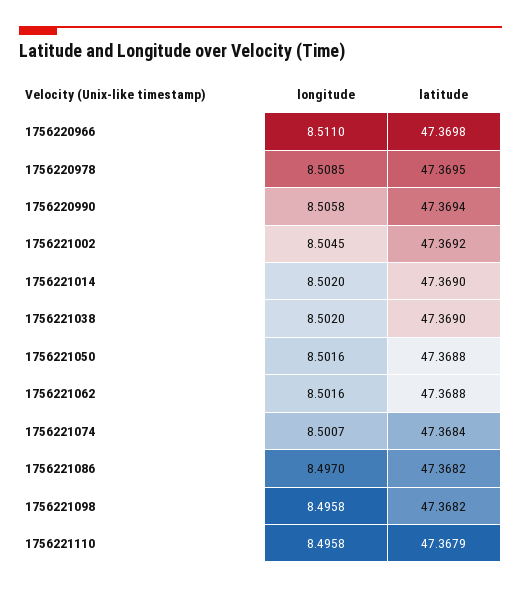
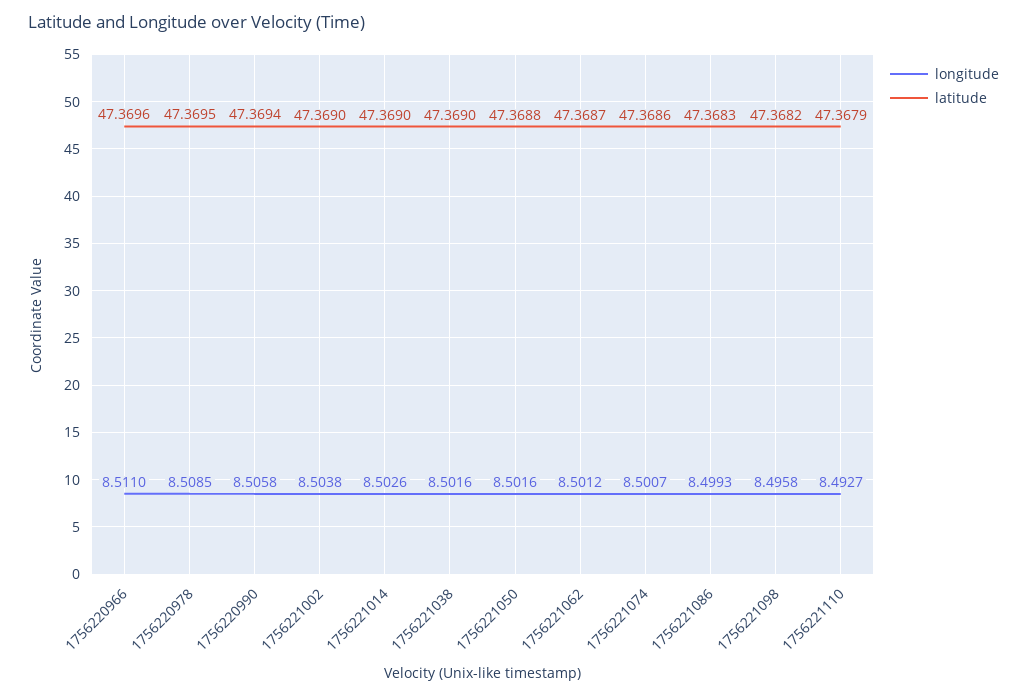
  {
    "longitude": {
      "1756220966": 8.511,
      "1756220978": 8.5085,
      "1756220990": 8.5058,
-     "1756221002": 8.5045,
+     "1756221002": 8.5038,
-     "1756221014": 8.502,
+     "1756221014": 8.5026,
-     "1756221038": 8.502,
+     "1756221038": 8.5016,
      "1756221050": 8.5016,
-     "1756221062": 8.5016,
+     "1756221062": 8.5012,
      "1756221074": 8.5007,
-     "1756221086": 8.497,
+     "1756221086": 8.4993,
      "1756221098": 8.4958,
-     "1756221110": 8.4958
+     "1756221110": 8.4927
    },
    "latitude": {
-     "1756220966": 47.3698,
+     "1756220966": 47.3696,
      "1756220978": 47.3695,
      "1756220990": 47.3694,
-     "1756221002": 47.3692,
+     "1756221002": 47.369,
      "1756221014": 47.369,
      "1756221038": 47.369,
      "1756221050": 47.3688,
-     "1756221062": 47.3688,
+     "1756221062": 47.3687,
-     "1756221074": 47.3684,
+     "1756221074": 47.3686,
-     "1756221086": 47.3682,
+     "1756221086": 47.3683,
      "1756221098": 47.3682,
      "1756221110": 47.3679
    }
  }

